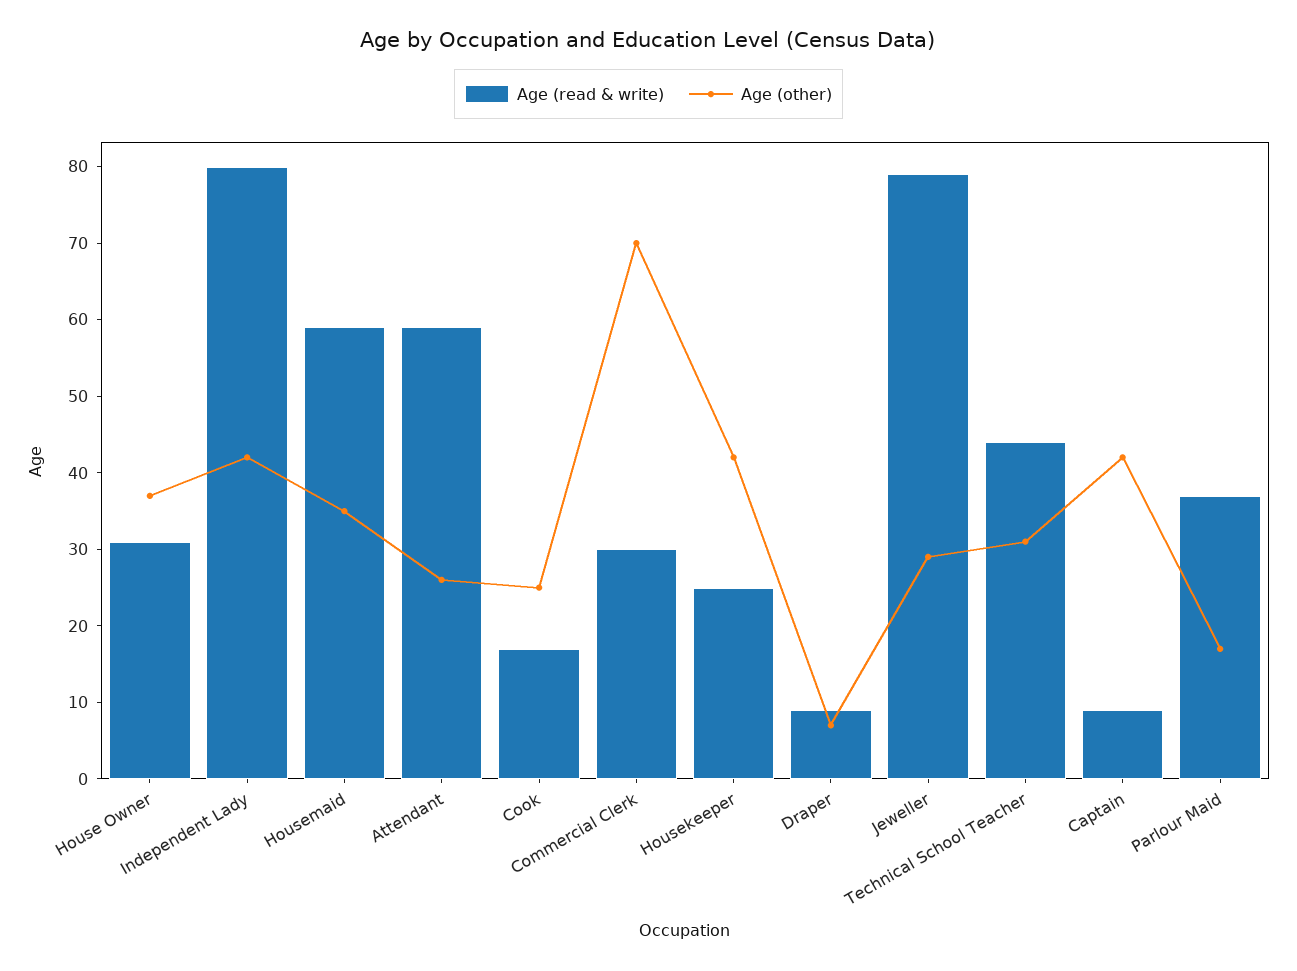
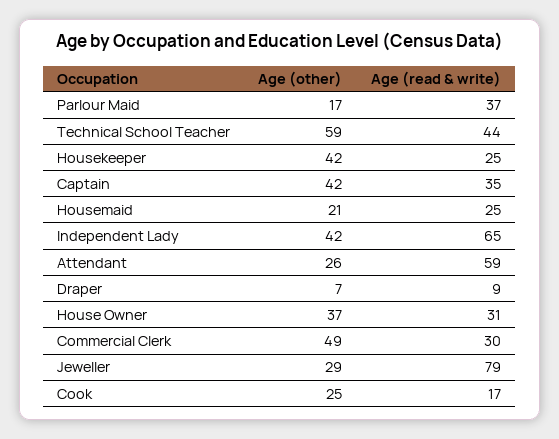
  {
    "Age (read & write)": {
      "House Owner": 31,
-     "Independent Lady": 80,
+     "Independent Lady": 65,
-     "Housemaid": 60,
+     "Housemaid": 25,
      "Attendant": 59,
      "Cook": 17,
      "Commercial Clerk": 30,
      "Housekeeper": 25,
      "Draper": 9,
      "Jeweller": 79,
      "Technical School Teacher": 44,
-     "Captain": 10,
+     "Captain": 35,
      "Parlour Maid": 37
    },
    "Age (other)": {
      "House Owner": 37,
      "Independent Lady": 42,
-     "Housemaid": 35,
+     "Housemaid": 21,
      "Attendant": 26,
      "Cook": 25,
-     "Commercial Clerk": 70,
+     "Commercial Clerk": 49,
      "Housekeeper": 42,
      "Draper": 7,
      "Jeweller": 29,
-     "Technical School Teacher": 30,
+     "Technical School Teacher": 59,
      "Captain": 42,
      "Parlour Maid": 17
    }
  }

